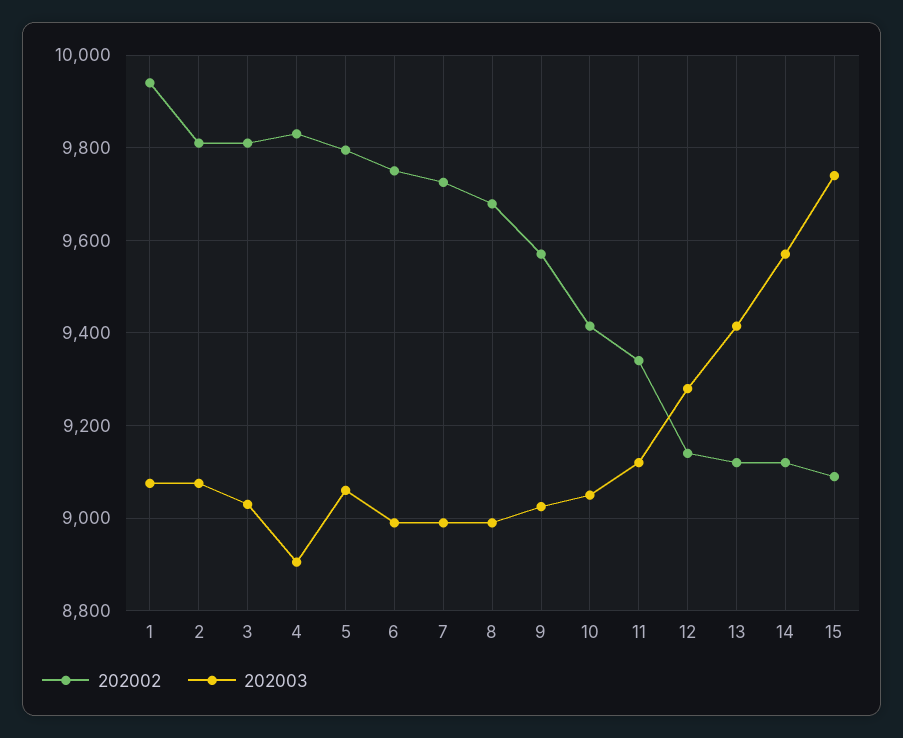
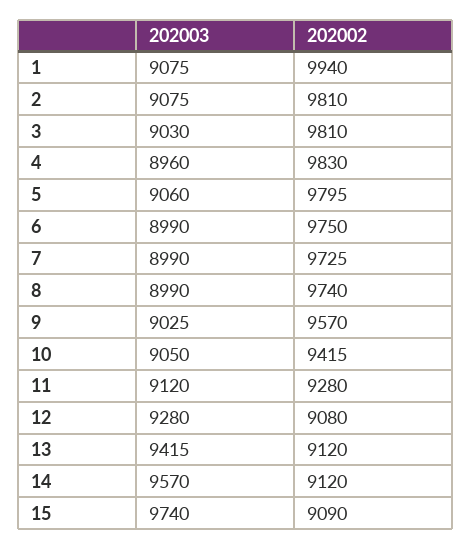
  {
    "202002": {
      "1": 9940,
      "2": 9810,
      "3": 9810,
      "4": 9830,
      "5": 9795,
      "6": 9750,
      "7": 9725,
-     "8": 9680,
+     "8": 9740,
      "9": 9570,
      "10": 9415,
-     "11": 9340,
+     "11": 9280,
-     "12": 9140,
+     "12": 9080,
      "13": 9120,
      "14": 9120,
      "15": 9090
    },
    "202003": {
      "1": 9075,
      "2": 9075,
      "3": 9030,
-     "4": 8900,
+     "4": 8960,
      "5": 9060,
      "6": 8990,
      "7": 8990,
      "8": 8990,
      "9": 9025,
      "10": 9050,
      "11": 9120,
      "12": 9280,
      "13": 9415,
      "14": 9570,
      "15": 9740
    }
  }

